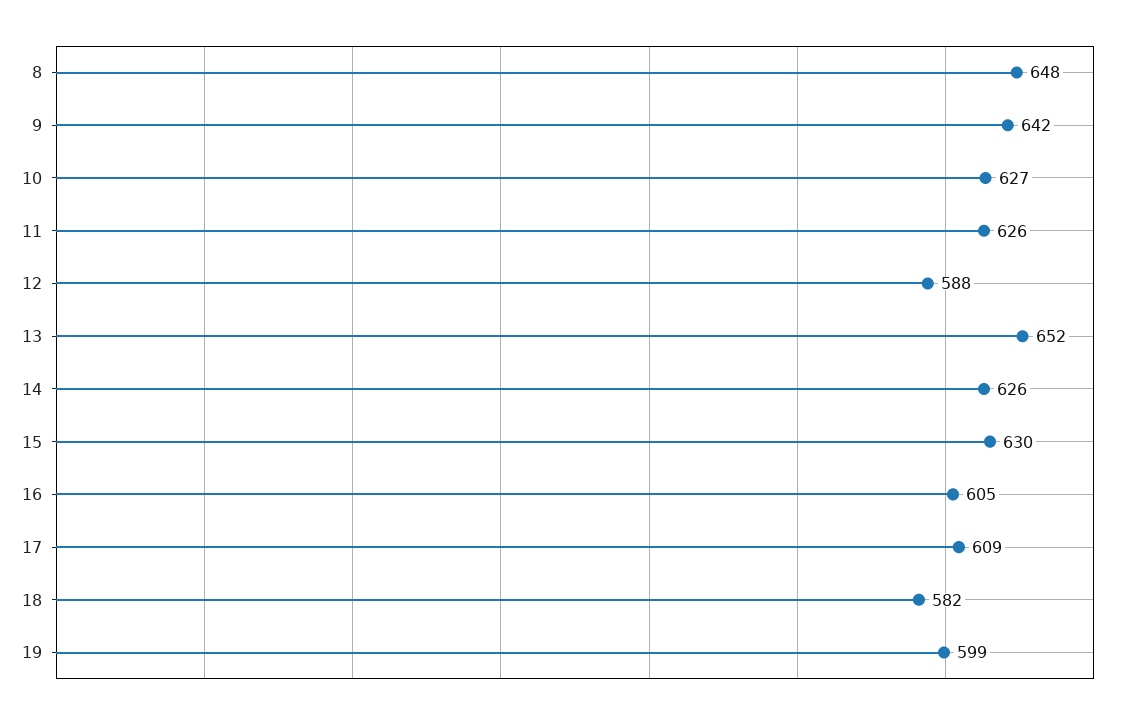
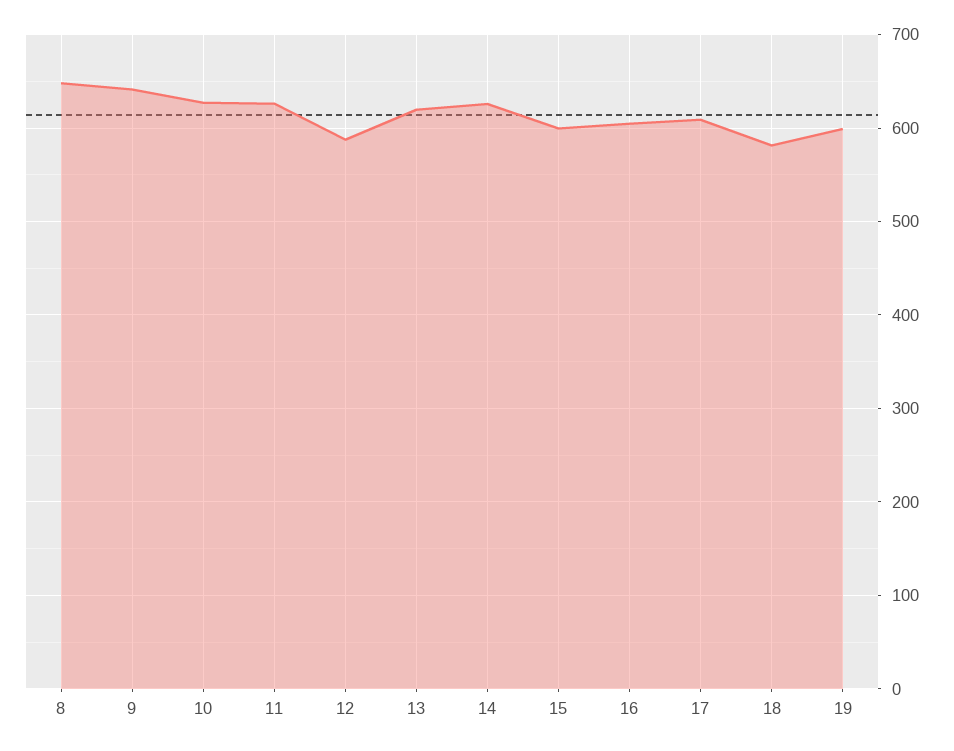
  {
    "8": 648,
    "9": 642,
    "10": 627,
    "11": 626,
    "12": 588,
-   "13": 652,
+   "13": 620,
    "14": 626,
-   "15": 630,
+   "15": 600,
    "16": 605,
    "17": 609,
    "18": 582,
    "19": 599
  }

